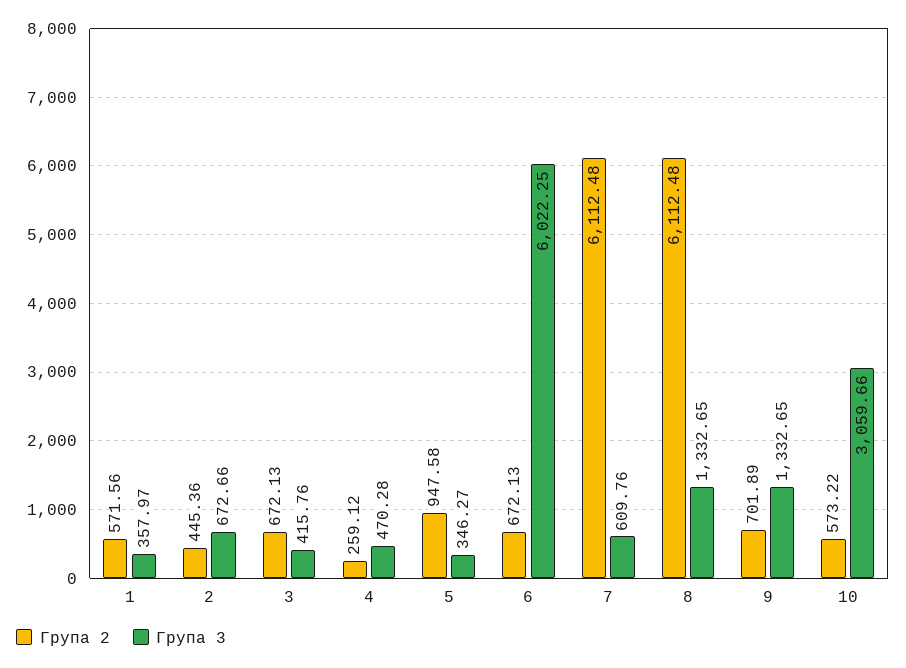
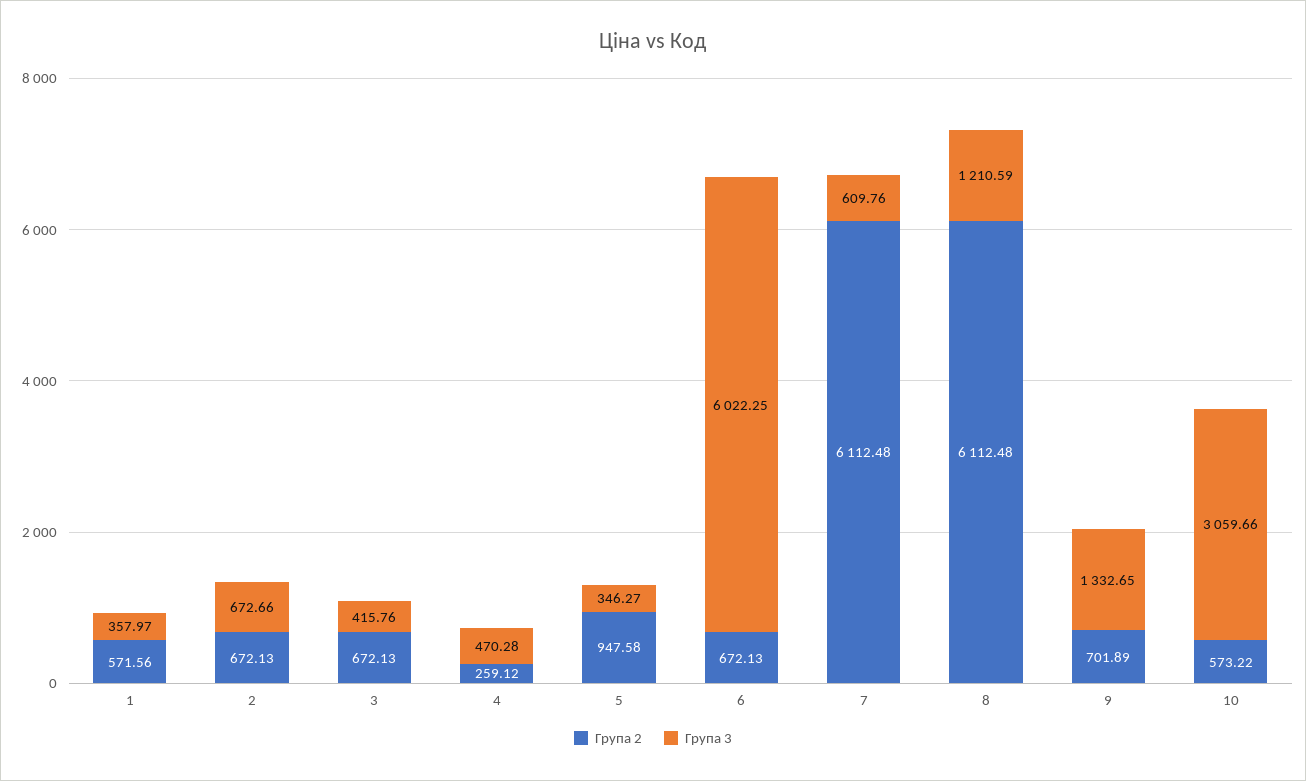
  {
    "Група 2": {
      "1": 571.56,
-     "2": 445.36,
+     "2": 672.13,
      "3": 672.13,
      "4": 259.12,
      "5": 947.58,
      "6": 672.13,
      "7": 6112.48,
      "8": 6112.48,
      "9": 701.89,
      "10": 573.22
    },
    "Група 3": {
      "1": 357.97,
      "2": 672.66,
      "3": 415.76,
      "4": 470.28,
      "5": 346.27,
      "6": 6022.25,
      "7": 609.76,
-     "8": 1332.65,
+     "8": 1210.59,
      "9": 1332.65,
      "10": 3059.66
    }
  }

